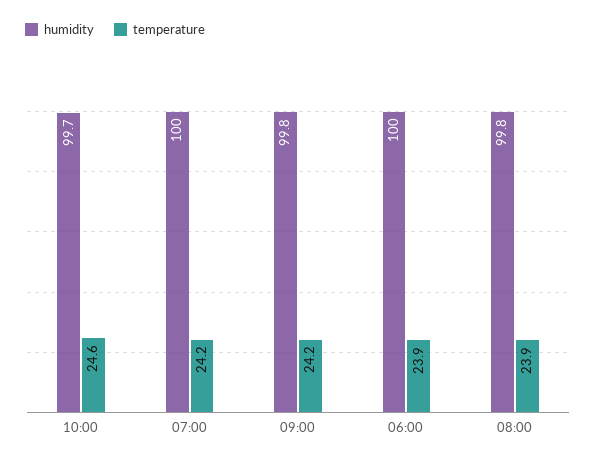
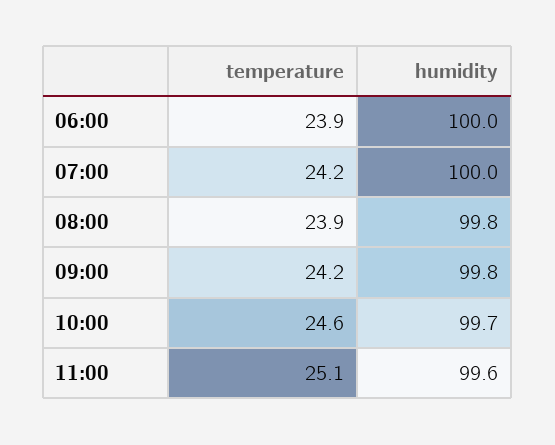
  {
    "humidity": {
      "10:00": 99.7,
      "07:00": 100,
      "09:00": 99.8,
      "06:00": 100,
-     "08:00": 99.8
+     "08:00": 99.8,
+     "11:00": 99.6
    },
    "temperature": {
      "10:00": 24.6,
      "07:00": 24.2,
      "09:00": 24.2,
      "06:00": 23.9,
-     "08:00": 23.9
+     "08:00": 23.9,
+     "11:00": 25.1
    }
  }

